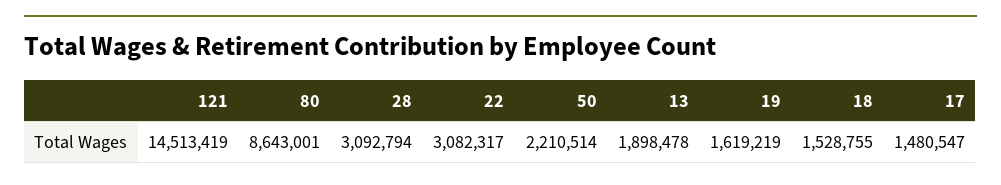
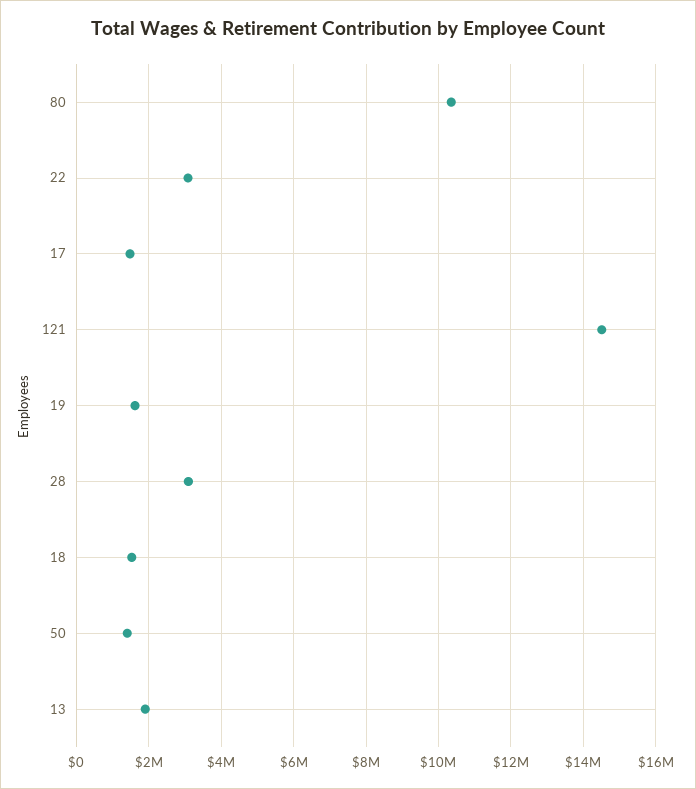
  {
    "121": 14513419,
-   "80": 8643001,
+   "80": 10400000,
    "28": 3092794,
    "22": 3082317,
-   "50": 2210514,
+   "50": 1400000,
    "13": 1898478,
    "19": 1619219,
    "18": 1528755,
    "17": 1480547
  }

